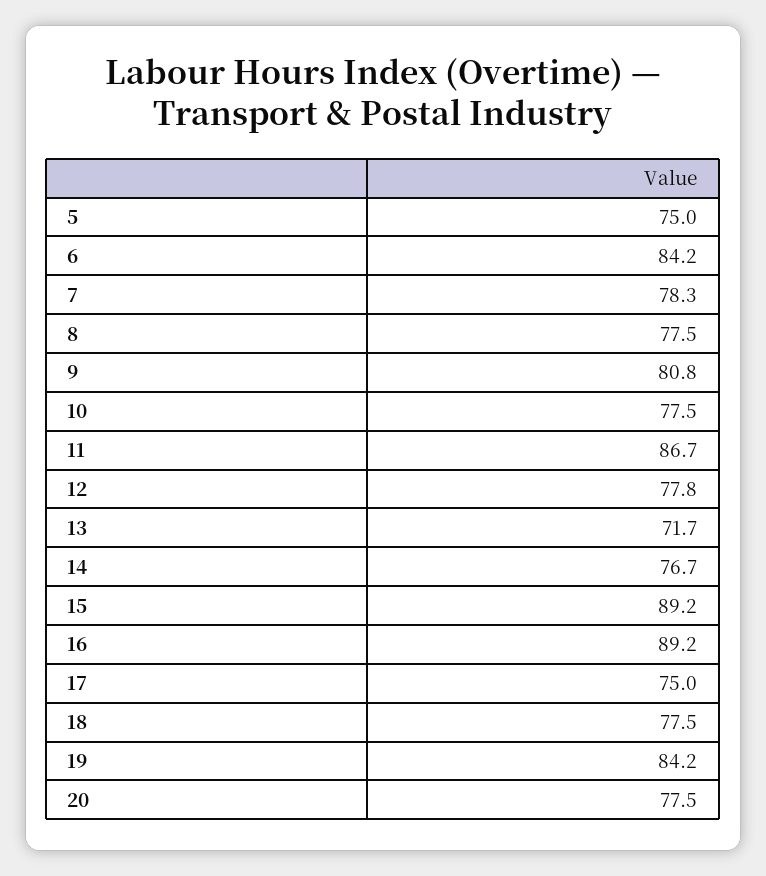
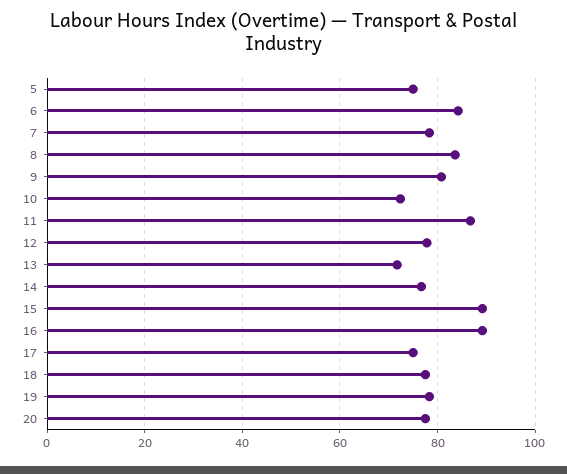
  {
    "5": 75,
    "6": 84.2,
    "7": 78.3,
-   "8": 77.5,
+   "8": 84,
    "9": 80.8,
-   "10": 77.5,
+   "10": 72,
    "11": 86.7,
    "12": 77.8,
    "13": 71.7,
    "14": 76.7,
    "15": 89.2,
    "16": 89.2,
    "17": 75,
    "18": 77.5,
-   "19": 84.2,
+   "19": 78,
    "20": 77.5
  }

